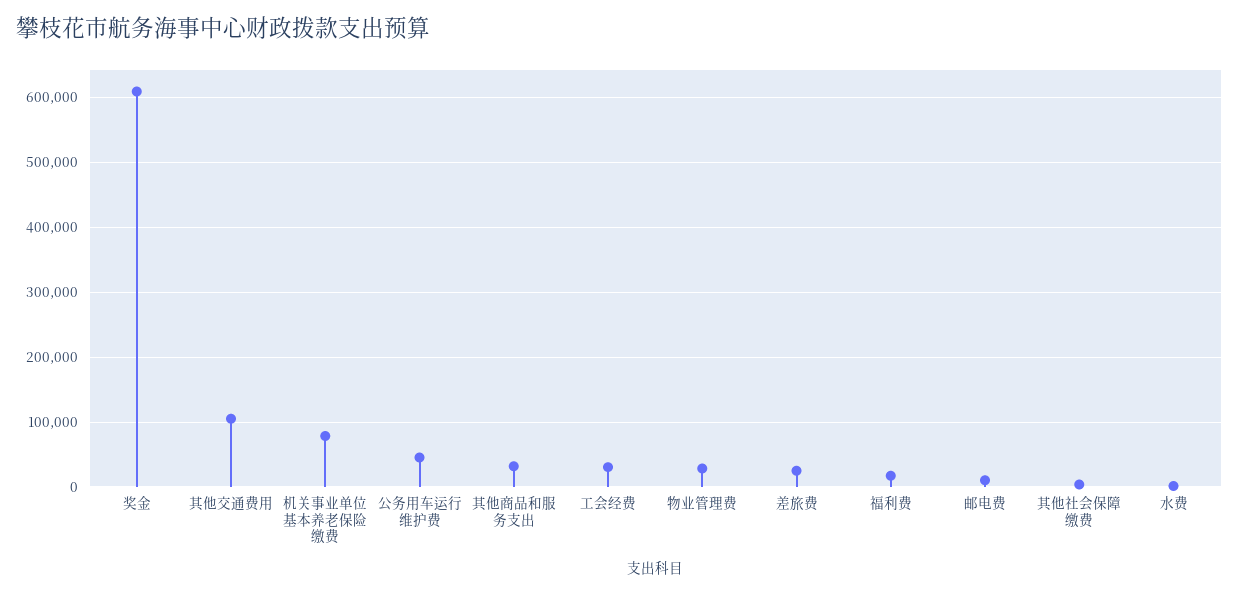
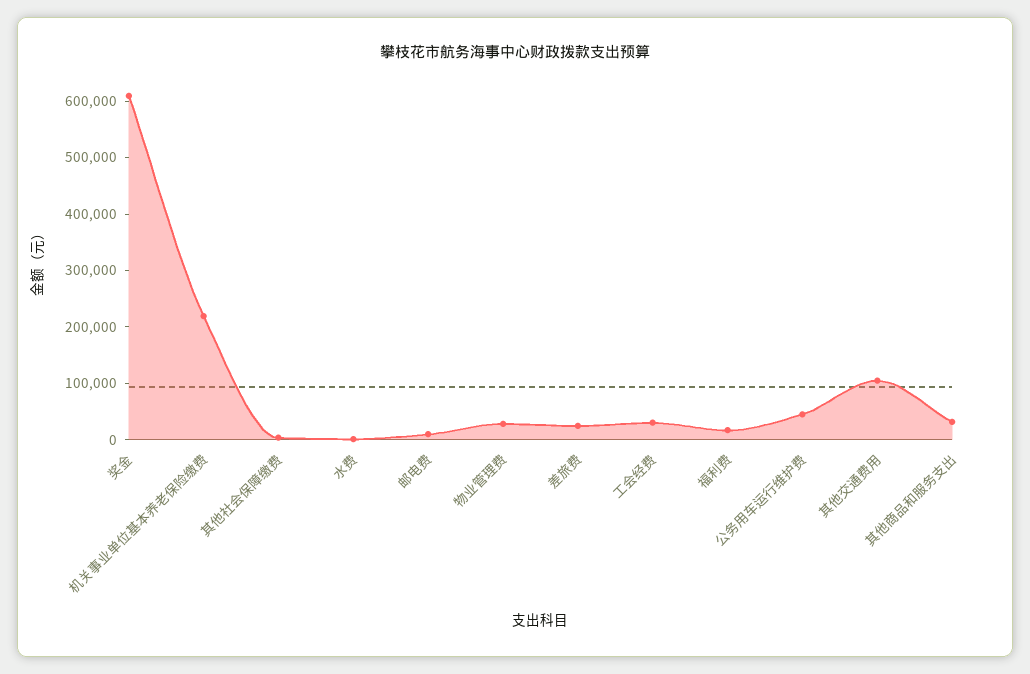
  {
    "奖金": 610000,
    "其他交通费用": 110000,
-   "机关事业单位基本养老保险缴费": 80000,
+   "机关事业单位基本养老保险缴费": 220000,
    "公务用车运行维护费": 50000,
    "其他商品和服务支出": 30000,
    "工会经费": 30000,
    "物业管理费": 30000,
    "差旅费": 30000,
    "福利费": 20000,
    "邮电费": 10000,
    "其他社会保障缴费": 0,
    "水费": 0
  }

